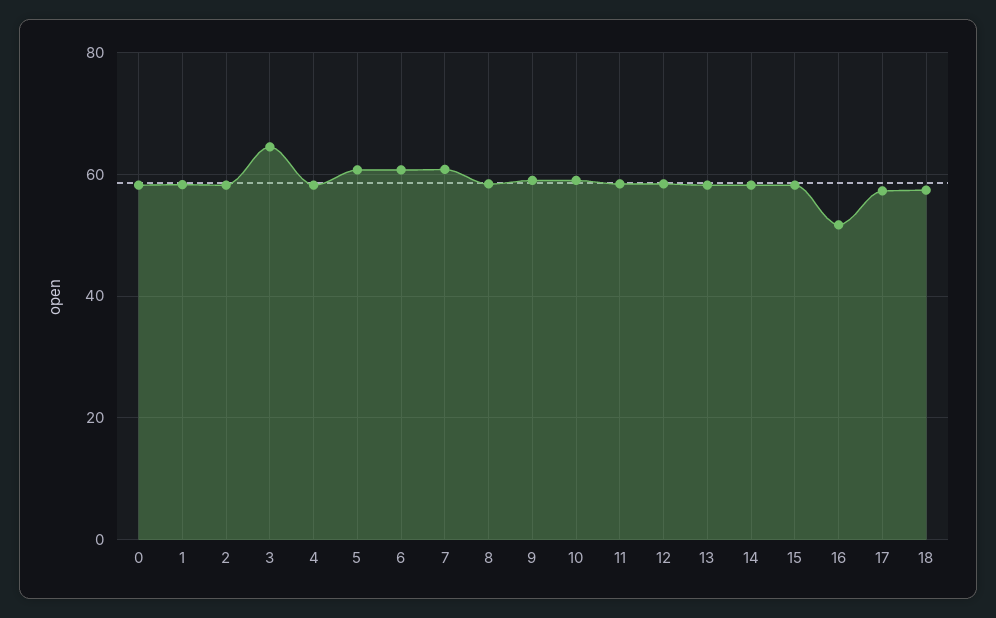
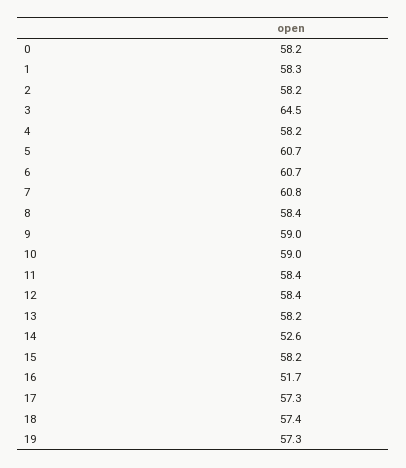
  {
    "0": 58.2,
    "1": 58.3,
    "2": 58.2,
    "3": 64.5,
    "4": 58.2,
    "5": 60.7,
    "6": 60.7,
    "7": 60.8,
    "8": 58.4,
    "9": 59,
    "10": 59,
    "11": 58.4,
    "12": 58.4,
    "13": 58.2,
-   "14": 58,
+   "14": 52.6,
    "15": 58.2,
    "16": 51.7,
    "17": 57.3,
-   "18": 57.4
+   "18": 57.4,
+   "19": 57.3
  }

